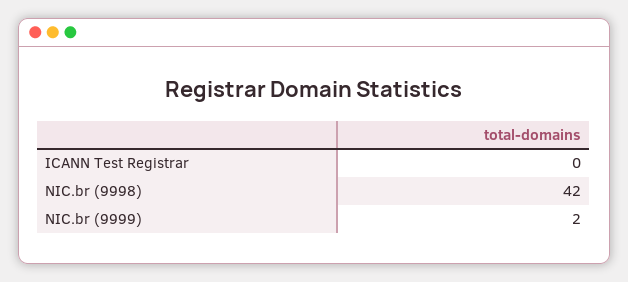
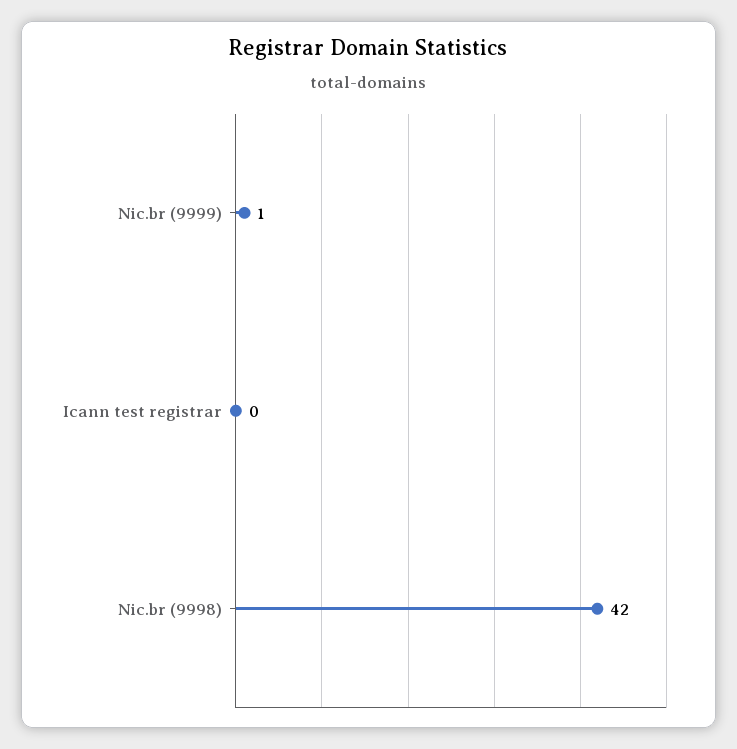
  {
    "ICANN Test Registrar": 0,
    "NIC.br (9998)": 42,
-   "NIC.br (9999)": 2
+   "NIC.br (9999)": 1
  }

